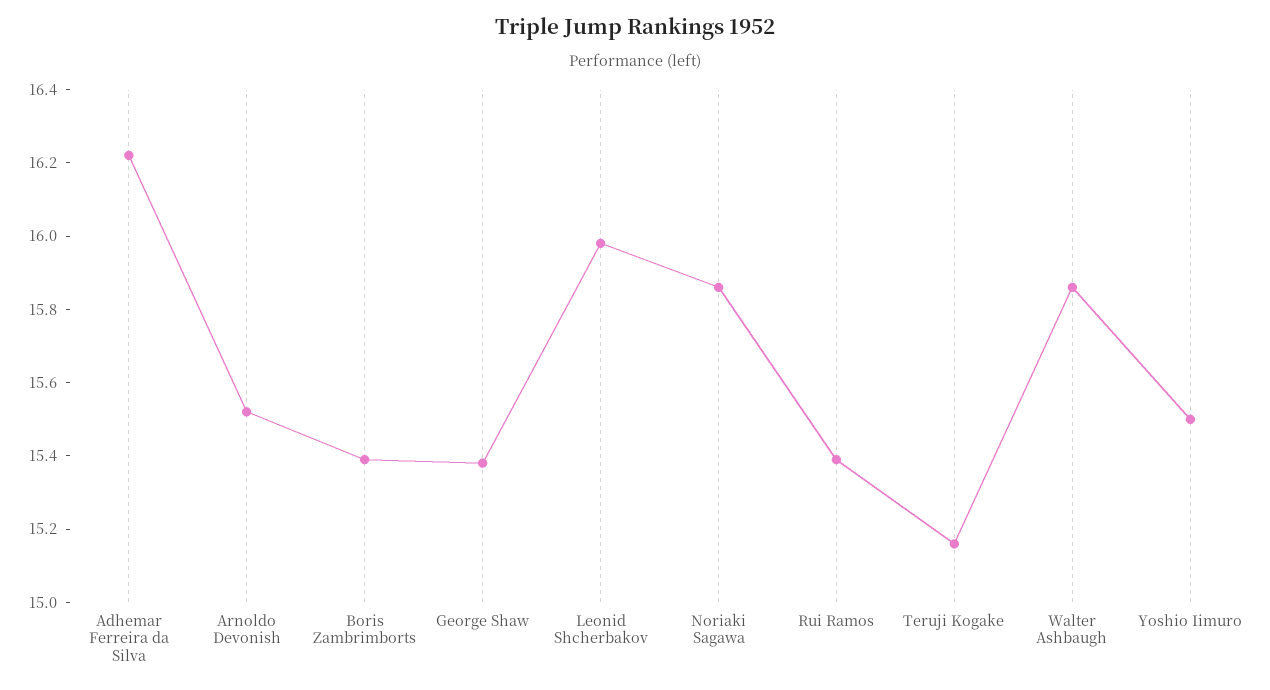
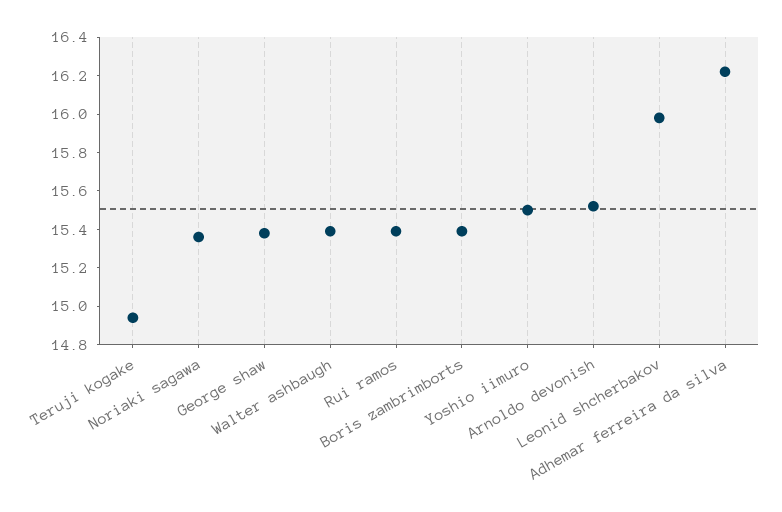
  {
    "Adhemar Ferreira da Silva": 16.2,
    "Arnoldo Devonish": 15.5,
    "Boris Zambrimborts": 15.4,
    "George Shaw": 15.4,
    "Leonid Shcherbakov": 16,
-   "Noriaki Sagawa": 15.85,
+   "Noriaki Sagawa": 15.35,
    "Rui Ramos": 15.4,
-   "Teruji Kogake": 15.15,
+   "Teruji Kogake": 14.95,
-   "Walter Ashbaugh": 15.85,
+   "Walter Ashbaugh": 15.4,
    "Yoshio Iimuro": 15.5
  }

